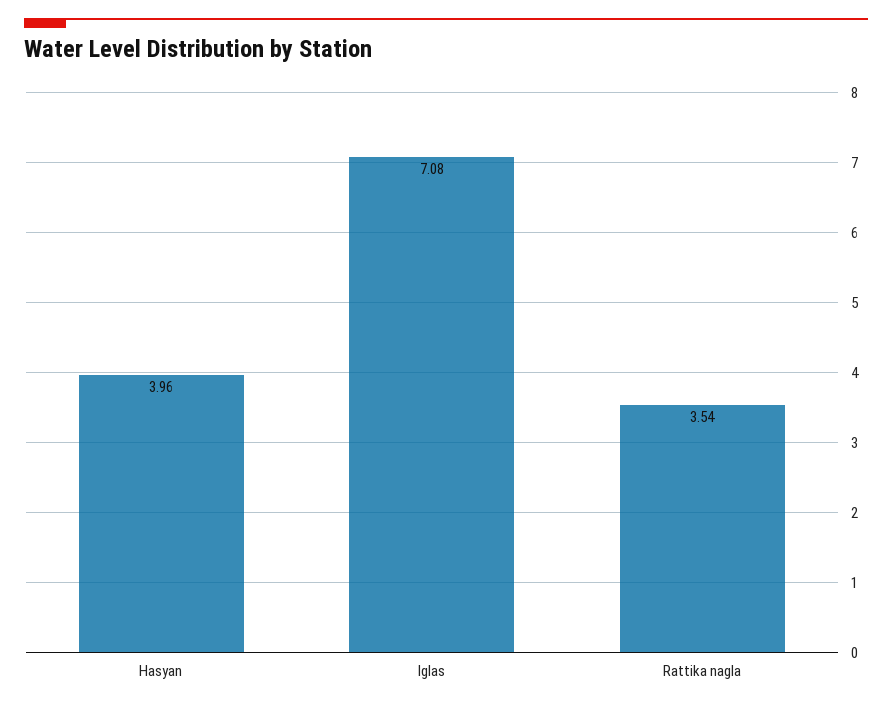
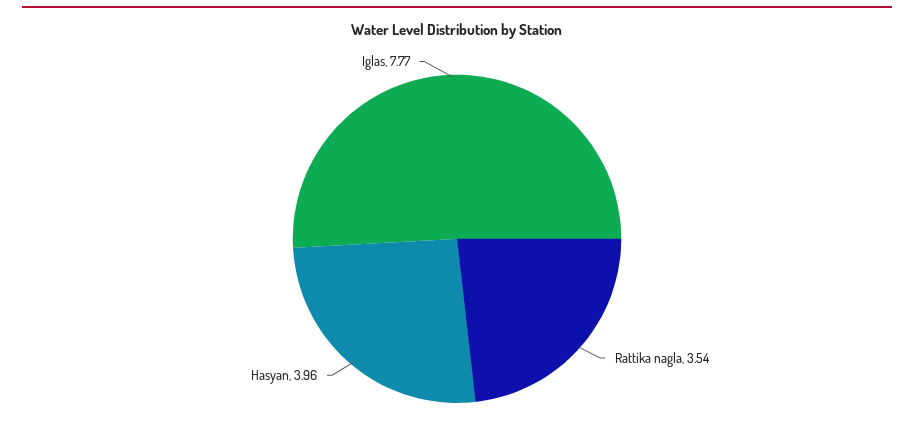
  {
    "Hasyan": 3.96,
-   "Iglas": 7.08,
+   "Iglas": 7.77,
    "Rattika nagla": 3.54
  }

